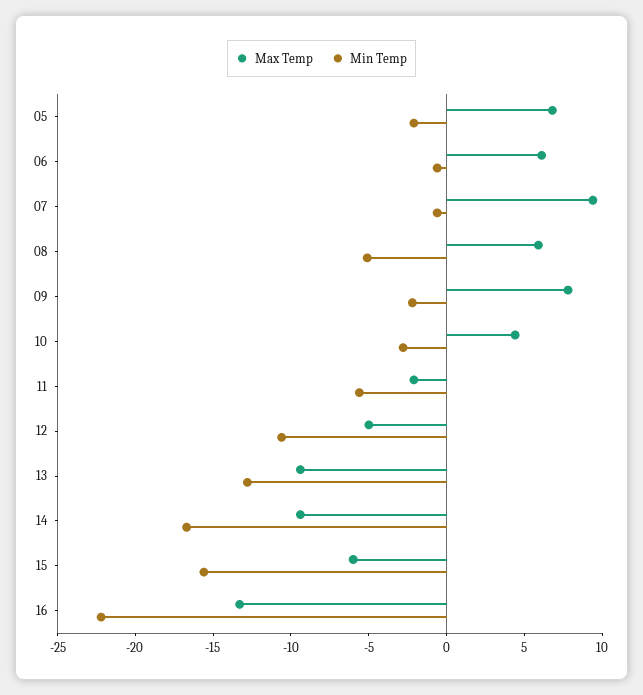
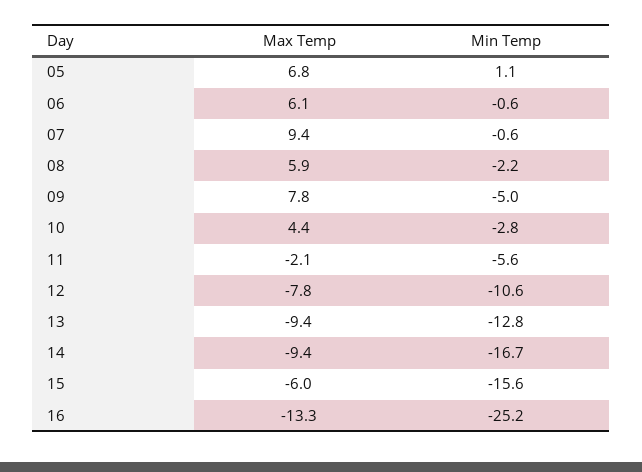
  {
    "Max Temp": {
      "05": 6.8,
      "06": 6.1,
      "07": 9.4,
      "08": 5.9,
      "09": 7.8,
      "10": 4.4,
      "11": -2.1,
-     "12": -5,
+     "12": -7.8,
      "13": -9.4,
      "14": -9.4,
      "15": -6,
      "16": -13.3
    },
    "Min Temp": {
-     "05": -2,
+     "05": 1.1,
      "06": -0.6,
      "07": -0.6,
-     "08": -5,
+     "08": -2.2,
-     "09": -2,
+     "09": -5,
      "10": -2.8,
      "11": -5.6,
      "12": -10.6,
      "13": -12.8,
      "14": -16.7,
      "15": -15.6,
-     "16": -22
+     "16": -25.2
    }
  }

